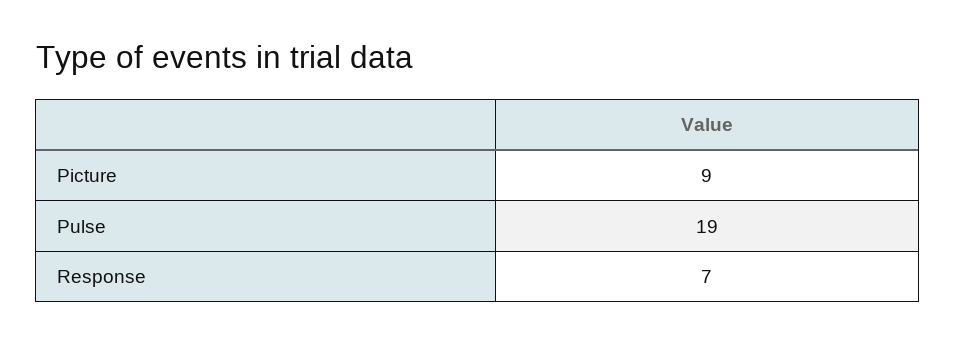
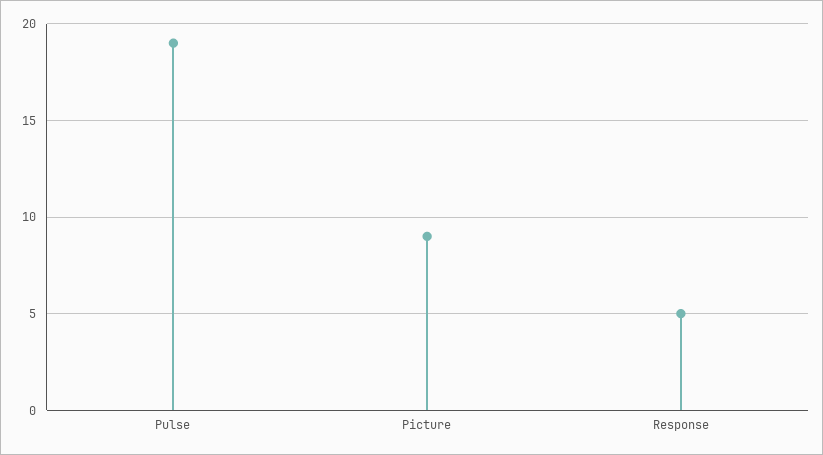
  {
    "Picture": 9,
    "Pulse": 19,
-   "Response": 7
+   "Response": 5
  }

